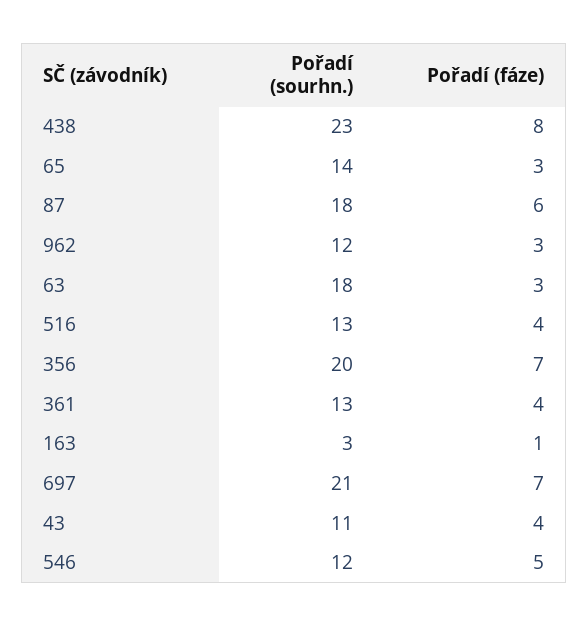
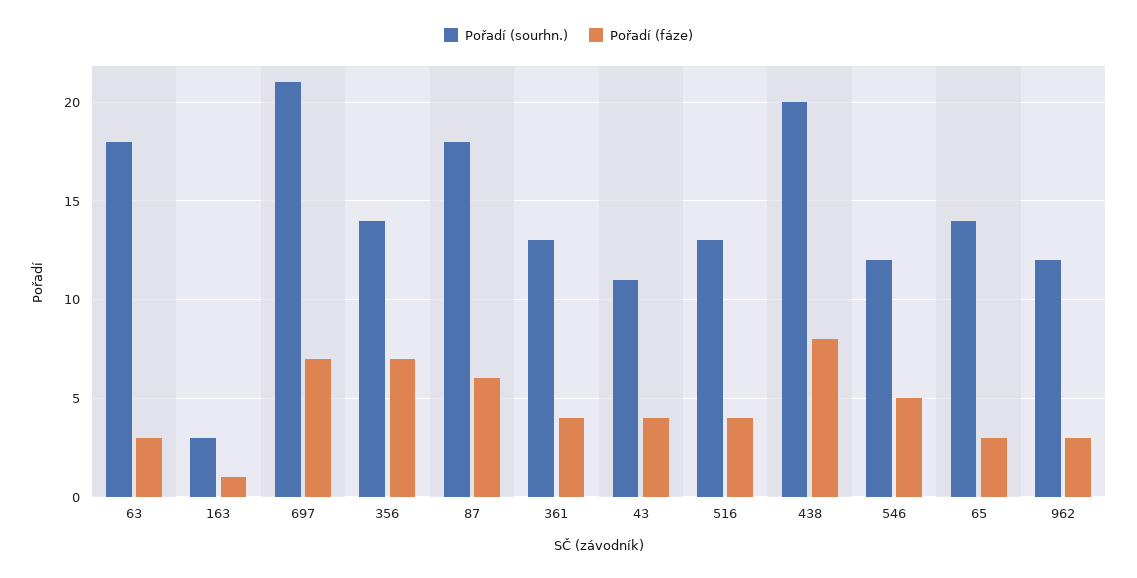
  {
    "Pořadí (sourhn.)": {
-     "438": 23,
+     "438": 20,
      "65": 14,
      "87": 18,
      "962": 12,
      "63": 18,
      "516": 13,
-     "356": 20,
+     "356": 14,
      "361": 13,
      "163": 3,
      "697": 21,
      "43": 11,
      "546": 12
    },
    "Pořadí (fáze)": {
      "438": 8,
      "65": 3,
      "87": 6,
      "962": 3,
      "63": 3,
      "516": 4,
      "356": 7,
      "361": 4,
      "163": 1,
      "697": 7,
      "43": 4,
      "546": 5
    }
  }

